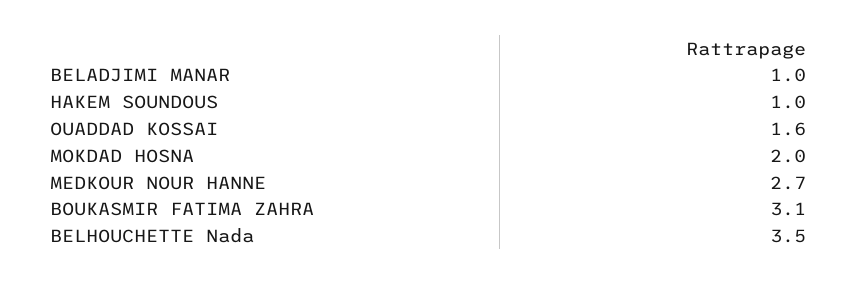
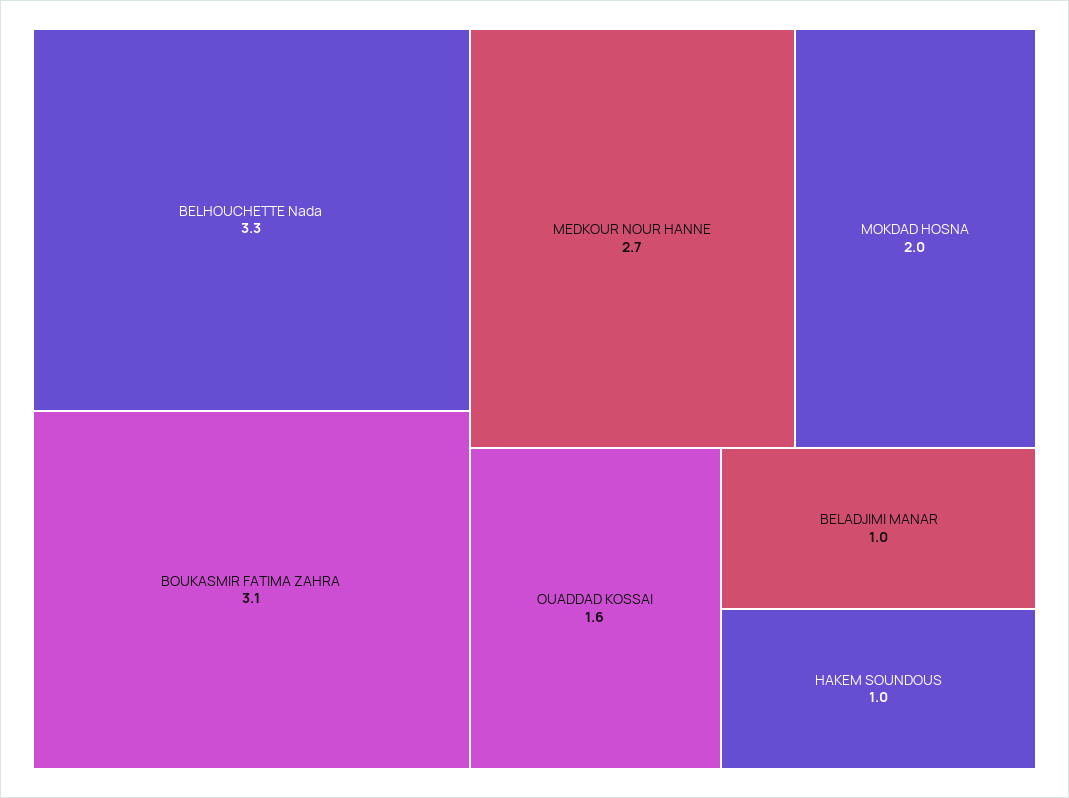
  {
    "BELADJIMI MANAR": 1,
    "HAKEM SOUNDOUS": 1,
    "OUADDAD KOSSAI": 1.6,
    "MOKDAD HOSNA": 2,
    "MEDKOUR NOUR HANNE": 2.7,
    "BOUKASMIR FATIMA ZAHRA": 3.1,
-   "BELHOUCHETTE Nada": 3.5
+   "BELHOUCHETTE Nada": 3.3
  }

